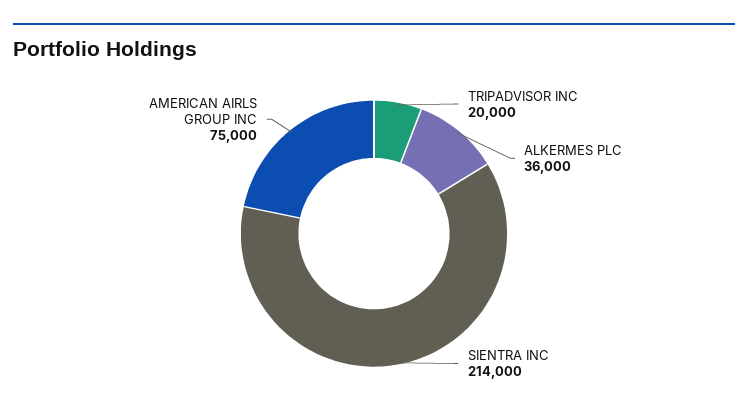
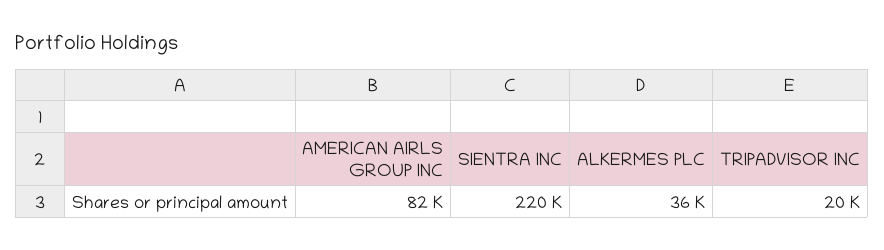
  {
    "TRIPADVISOR INC": 20000,
    "ALKERMES PLC": 36000,
-   "SIENTRA INC": 214000,
+   "SIENTRA INC": 220000,
-   "AMERICAN AIRLS GROUP INC": 75000
+   "AMERICAN AIRLS GROUP INC": 82000
  }

